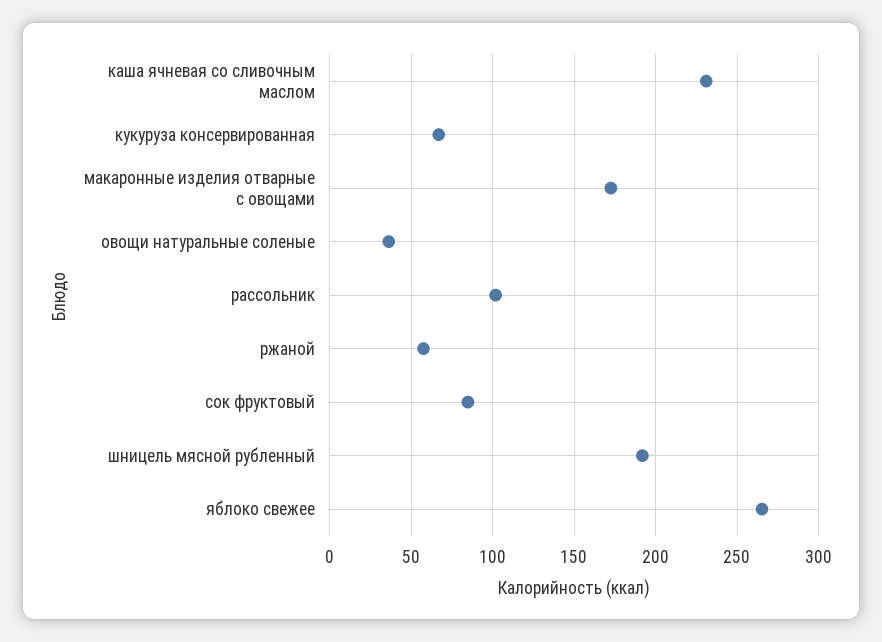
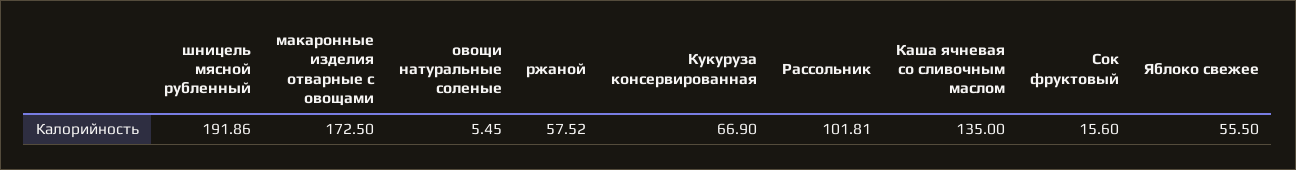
  {
-   "каша ячневая со сливочным маслом": 230,
+   "каша ячневая со сливочным маслом": 135,
    "кукуруза консервированная": 66.9,
    "макаронные изделия отварные с овощами": 172.5,
-   "овощи натуральные соленые": 35,
+   "овощи натуральные соленые": 5.45,
    "рассольник": 101.81,
    "ржаной": 57.52,
-   "сок фруктовый": 85,
+   "сок фруктовый": 15.6,
    "шницель мясной рубленный": 191.86,
-   "яблоко свежее": 265
+   "яблоко свежее": 55.5
  }

